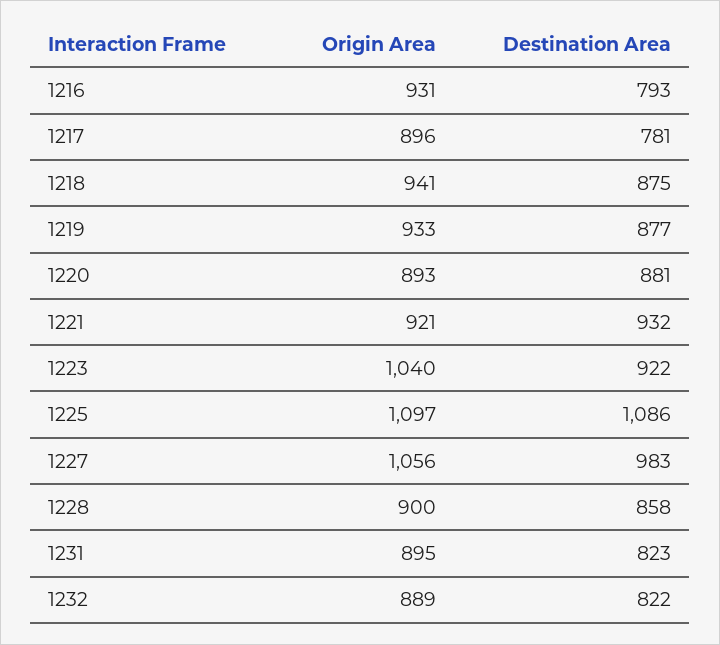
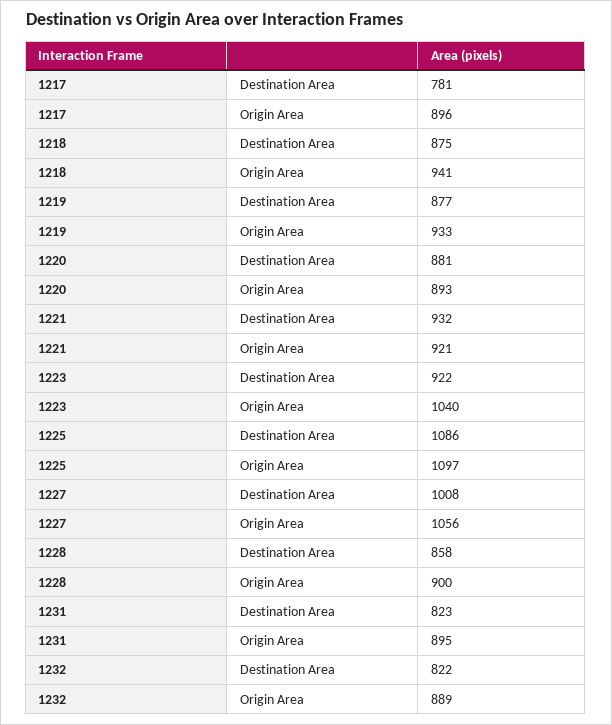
  {
    "Origin Area": {
-     "1216": 931,
      "1217": 896,
      "1218": 941,
      "1219": 933,
      "1220": 893,
      "1221": 921,
      "1223": 1040,
      "1225": 1097,
      "1227": 1056,
      "1228": 900,
      "1231": 895,
      "1232": 889
    },
    "Destination Area": {
-     "1216": 793,
      "1217": 781,
      "1218": 875,
      "1219": 877,
      "1220": 881,
      "1221": 932,
      "1223": 922,
      "1225": 1086,
-     "1227": 983,
+     "1227": 1008,
      "1228": 858,
      "1231": 823,
      "1232": 822
    }
  }

